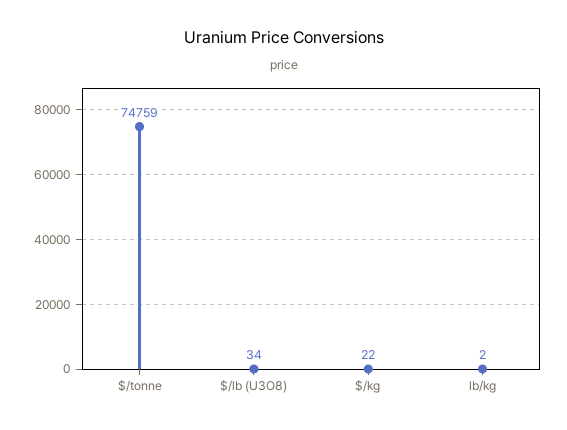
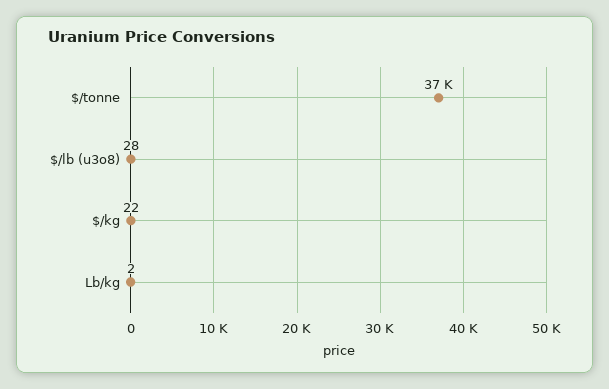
  {
-   "$/tonne": 74759,
+   "$/tonne": 37000,
-   "$/lb (U3O8)": 34,
+   "$/lb (U3O8)": 28,
    "$/kg": 22,
    "lb/kg": 2
  }

